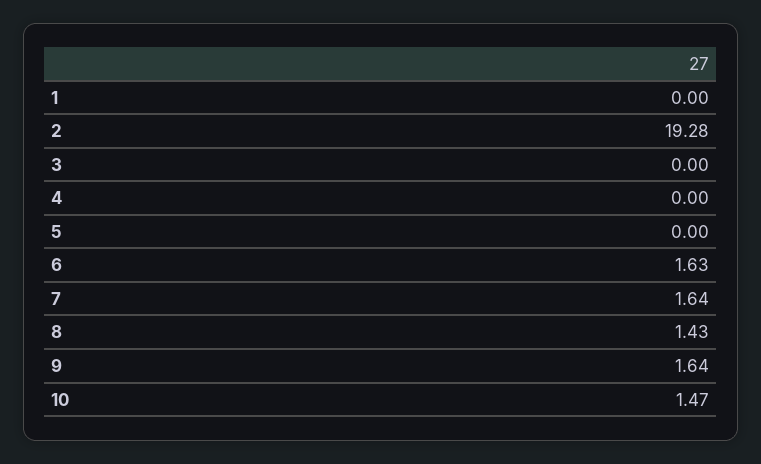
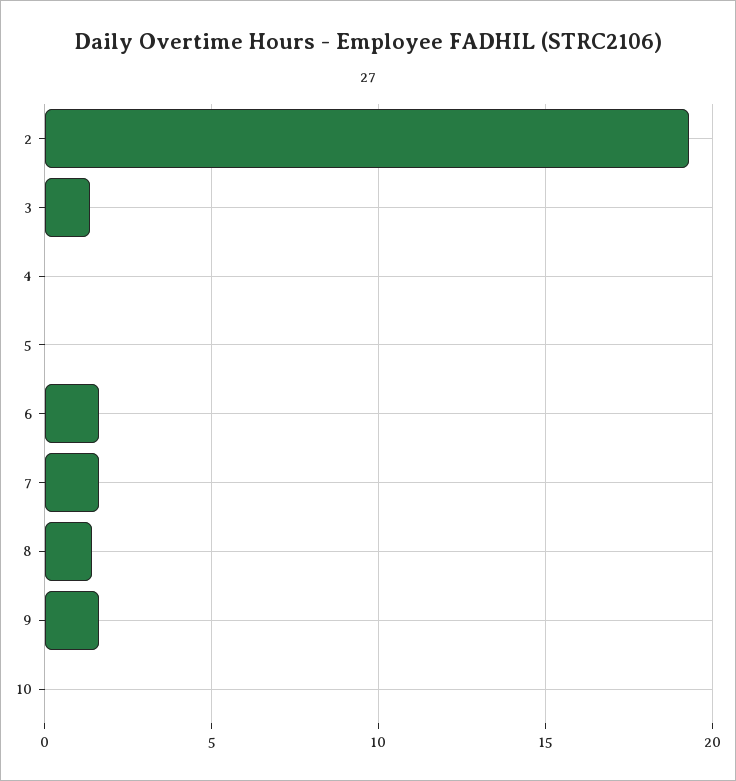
  {
-   "1": 0,
    "2": 19.28,
-   "3": 0,
+   "3": 1.5,
    "4": 0,
    "5": 0,
    "6": 1.63,
    "7": 1.64,
    "8": 1.43,
    "9": 1.64,
-   "10": 1.47
+   "10": 0
  }

